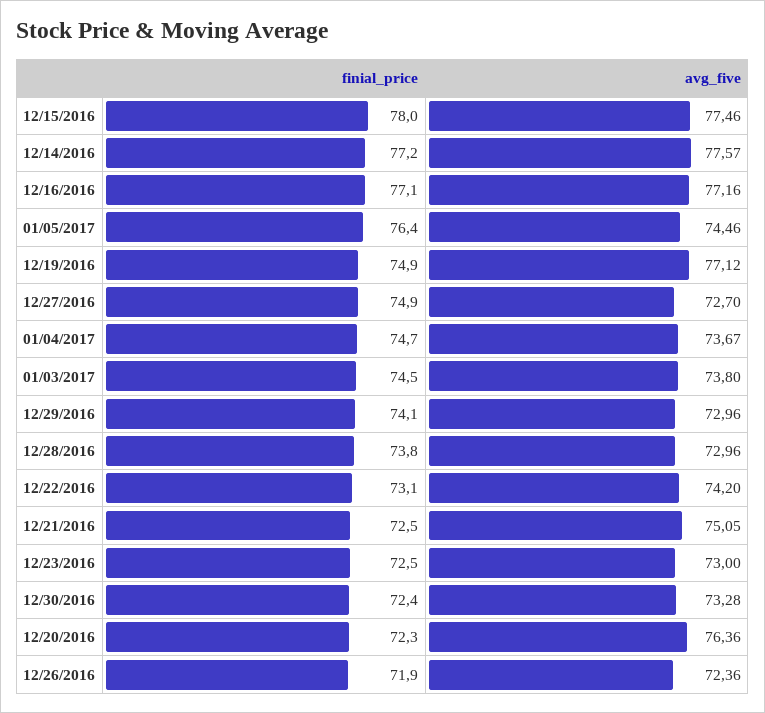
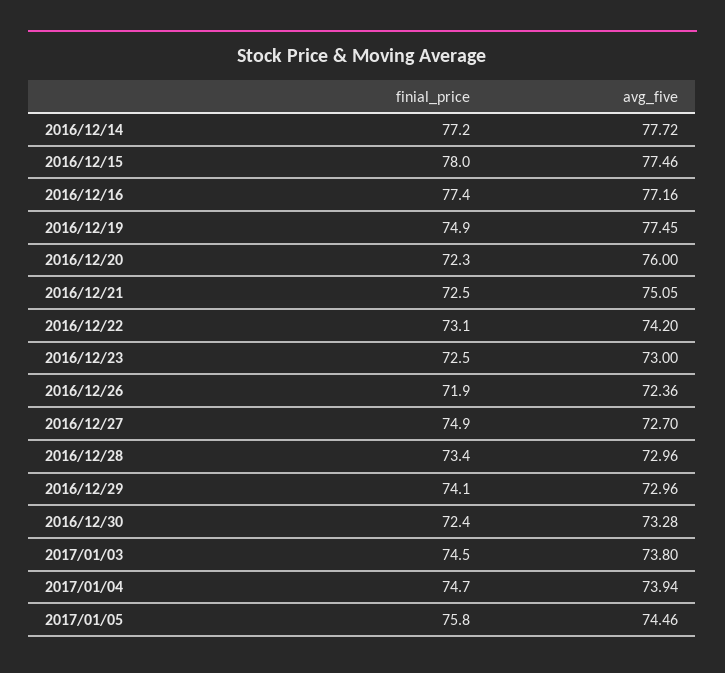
  {
    "finial_price": {
      "12/15/2016": 78,
      "12/14/2016": 77.2,
-     "12/16/2016": 77.1,
+     "12/16/2016": 77.4,
-     "01/05/2017": 76.4,
+     "01/05/2017": 75.8,
      "12/19/2016": 74.9,
      "12/27/2016": 74.9,
      "01/04/2017": 74.7,
      "01/03/2017": 74.5,
      "12/29/2016": 74.1,
-     "12/28/2016": 73.8,
+     "12/28/2016": 73.4,
      "12/22/2016": 73.1,
      "12/21/2016": 72.5,
      "12/23/2016": 72.5,
      "12/30/2016": 72.4,
      "12/20/2016": 72.3,
      "12/26/2016": 71.9
    },
    "avg_five": {
      "12/15/2016": 77.46,
-     "12/14/2016": 77.57,
+     "12/14/2016": 77.72,
      "12/16/2016": 77.16,
      "01/05/2017": 74.46,
-     "12/19/2016": 77.12,
+     "12/19/2016": 77.45,
      "12/27/2016": 72.7,
-     "01/04/2017": 73.67,
+     "01/04/2017": 73.94,
      "01/03/2017": 73.8,
      "12/29/2016": 72.96,
      "12/28/2016": 72.96,
      "12/22/2016": 74.2,
      "12/21/2016": 75.05,
      "12/23/2016": 73,
      "12/30/2016": 73.28,
-     "12/20/2016": 76.36,
+     "12/20/2016": 76,
      "12/26/2016": 72.36
    }
  }

